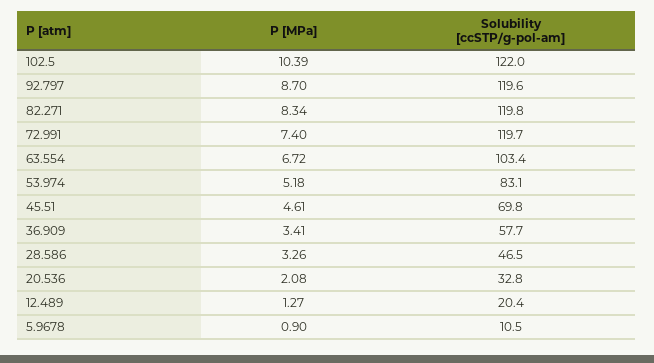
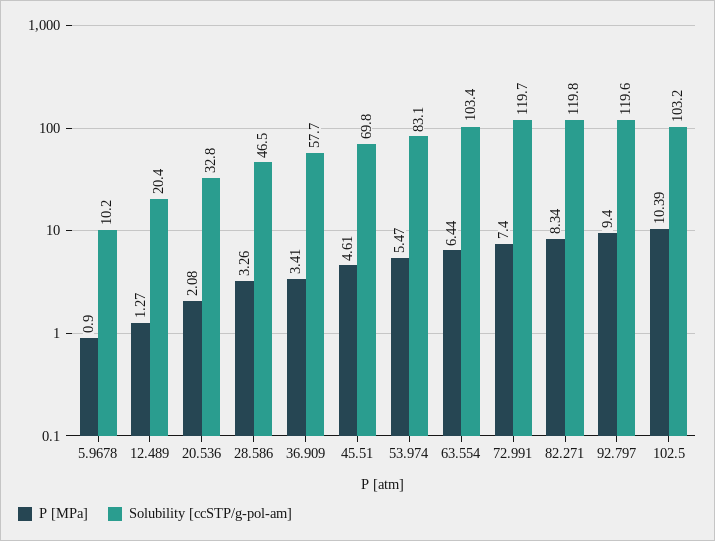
  {
    "P [MPa]": {
      "102.5": 10.39,
-     "92.797": 8.7,
+     "92.797": 9.4,
      "82.271": 8.34,
      "72.991": 7.4,
-     "63.554": 6.72,
+     "63.554": 6.44,
-     "53.974": 5.18,
+     "53.974": 5.47,
      "45.51": 4.61,
      "36.909": 3.41,
      "28.586": 3.26,
      "20.536": 2.08,
      "12.489": 1.27,
      "5.9678": 0.9
    },
    "Solubility [ccSTP/g-pol-am]": {
-     "102.5": 122,
+     "102.5": 103.2,
      "92.797": 119.6,
      "82.271": 119.8,
      "72.991": 119.7,
      "63.554": 103.4,
      "53.974": 83.1,
      "45.51": 69.8,
      "36.909": 57.7,
      "28.586": 46.5,
      "20.536": 32.8,
      "12.489": 20.4,
-     "5.9678": 10.5
+     "5.9678": 10.2
    }
  }

